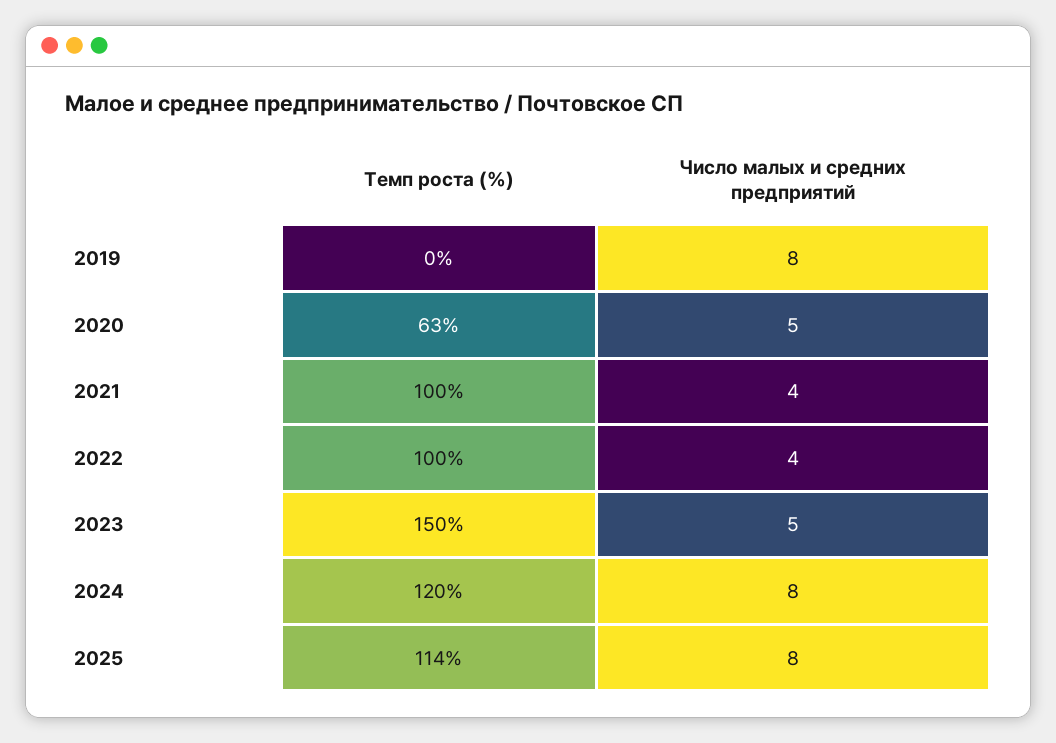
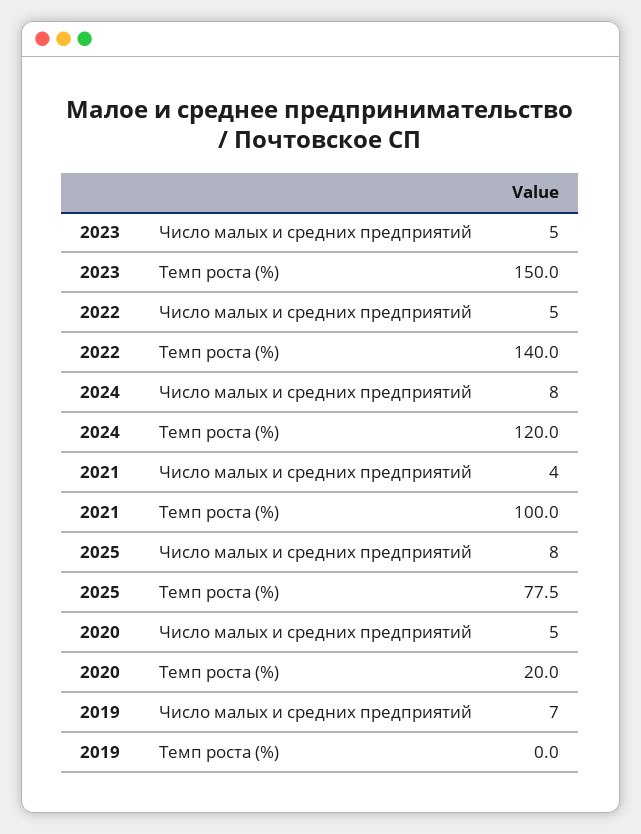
  {
    "Темп роста (%)": {
      "2019": 0,
-     "2020": 63,
+     "2020": 20,
      "2021": 100,
-     "2022": 100,
+     "2022": 140,
      "2023": 150,
      "2024": 120,
-     "2025": 114
+     "2025": 77.5
    },
    "Число малых и средних предприятий": {
-     "2019": 8,
+     "2019": 7,
      "2020": 5,
      "2021": 4,
-     "2022": 4,
+     "2022": 5,
      "2023": 5,
      "2024": 8,
      "2025": 8
    }
  }

